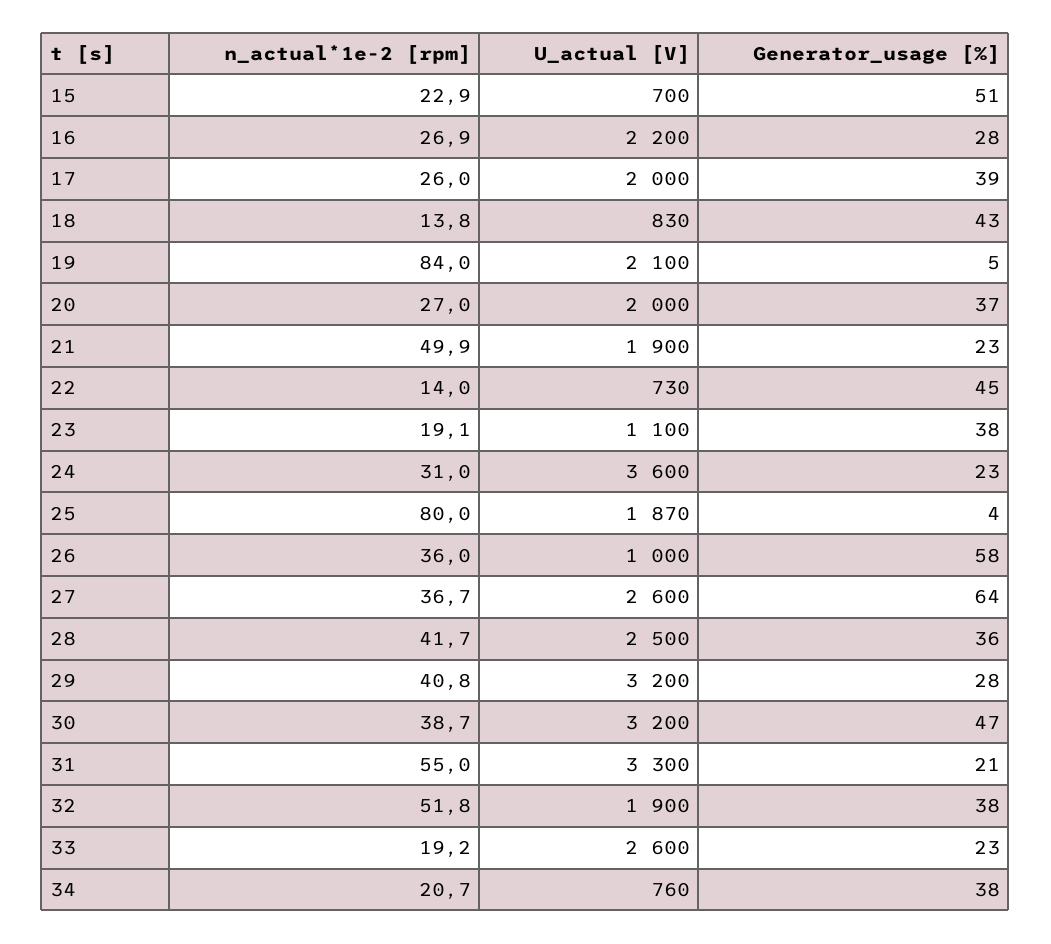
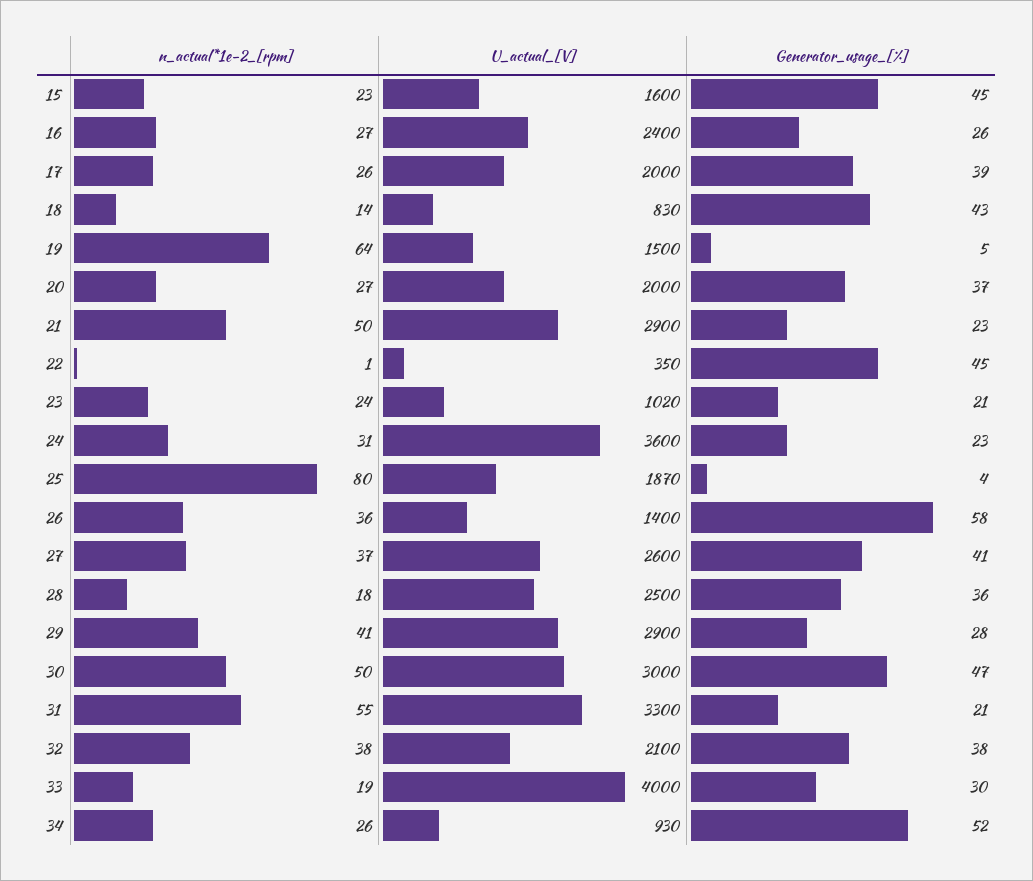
  {
    "n_actual*1e-2 [rpm]": {
      "15": 22.9,
      "16": 26.9,
      "17": 26,
      "18": 13.8,
-     "19": 84,
+     "19": 64,
      "20": 27,
      "21": 49.9,
-     "22": 14,
+     "22": 1,
-     "23": 19.1,
+     "23": 24,
      "24": 31,
      "25": 80,
      "26": 36,
      "27": 36.7,
-     "28": 41.7,
+     "28": 18,
      "29": 40.8,
-     "30": 38.7,
+     "30": 50,
      "31": 55,
-     "32": 51.8,
+     "32": 38,
      "33": 19.2,
-     "34": 20.7
+     "34": 26
    },
    "U_actual [V]": {
-     "15": 700,
+     "15": 1600,
-     "16": 2200,
+     "16": 2400,
      "17": 2000,
      "18": 830,
-     "19": 2100,
+     "19": 1500,
      "20": 2000,
-     "21": 1900,
+     "21": 2900,
-     "22": 730,
+     "22": 350,
-     "23": 1100,
+     "23": 1020,
      "24": 3600,
      "25": 1870,
-     "26": 1000,
+     "26": 1400,
      "27": 2600,
      "28": 2500,
-     "29": 3200,
+     "29": 2900,
-     "30": 3200,
+     "30": 3000,
      "31": 3300,
-     "32": 1900,
+     "32": 2100,
-     "33": 2600,
+     "33": 4000,
-     "34": 760
+     "34": 930
    },
    "Generator_usage [%]": {
-     "15": 51,
+     "15": 45,
-     "16": 28,
+     "16": 26,
      "17": 39,
      "18": 43,
      "19": 5,
      "20": 37,
      "21": 23,
      "22": 45,
-     "23": 38,
+     "23": 21,
      "24": 23,
      "25": 4,
      "26": 58,
-     "27": 64,
+     "27": 41,
      "28": 36,
      "29": 28,
      "30": 47,
      "31": 21,
      "32": 38,
-     "33": 23,
+     "33": 30,
-     "34": 38
+     "34": 52
    }
  }

